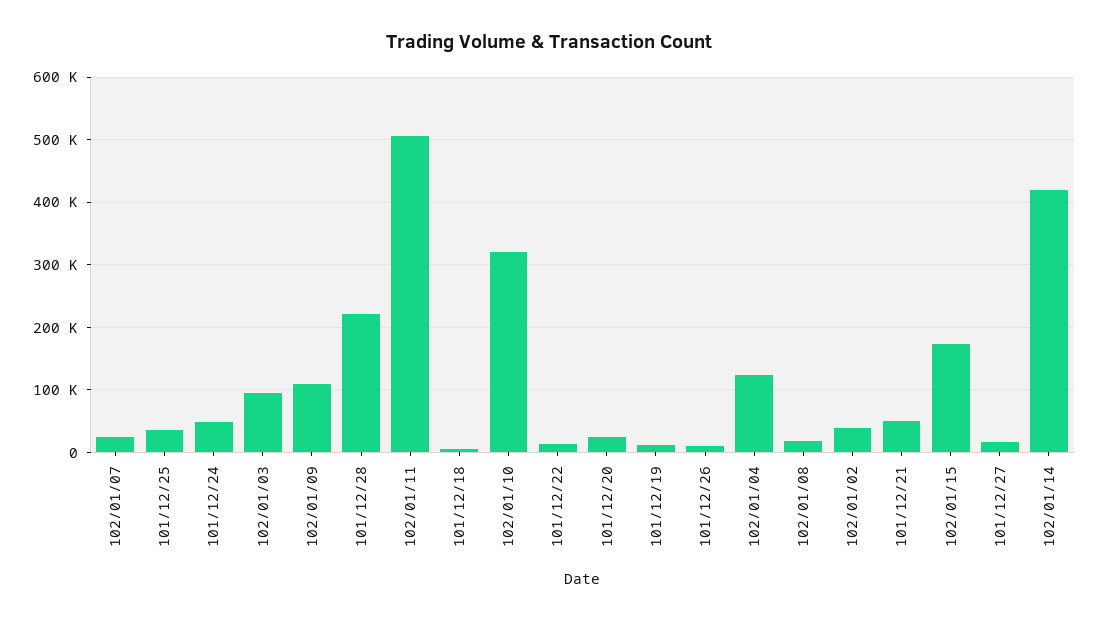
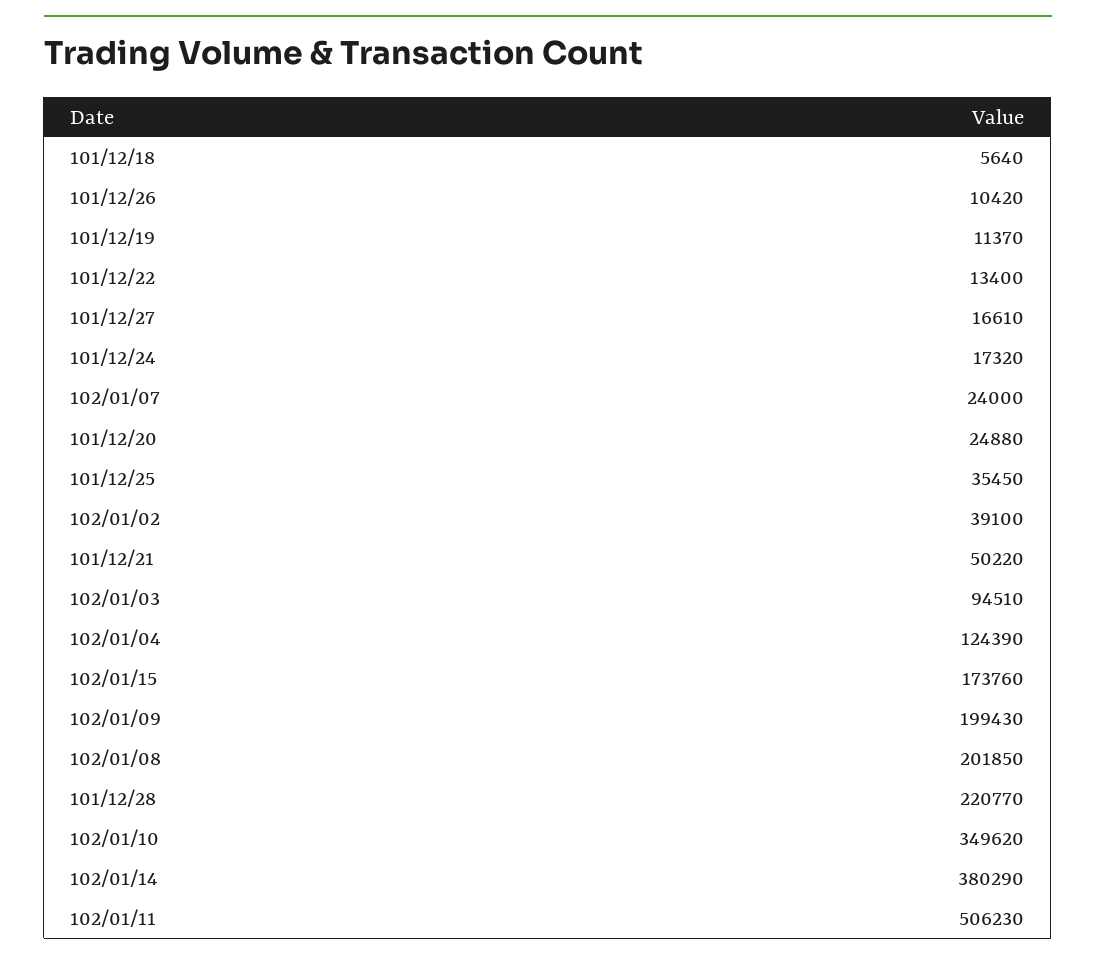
  {
    "102/01/07": 24000,
    "101/12/25": 35450,
-   "101/12/24": 50000,
+   "101/12/24": 17320,
    "102/01/03": 94510,
-   "102/01/09": 110000,
+   "102/01/09": 199430,
    "101/12/28": 220770,
    "102/01/11": 506230,
    "101/12/18": 5640,
-   "102/01/10": 320000,
+   "102/01/10": 349620,
    "101/12/22": 13400,
    "101/12/20": 24880,
    "101/12/19": 11370,
    "101/12/26": 10420,
    "102/01/04": 124390,
-   "102/01/08": 20000,
+   "102/01/08": 201850,
    "102/01/02": 39100,
    "101/12/21": 50220,
    "102/01/15": 173760,
    "101/12/27": 16610,
-   "102/01/14": 420000
+   "102/01/14": 380290
  }

